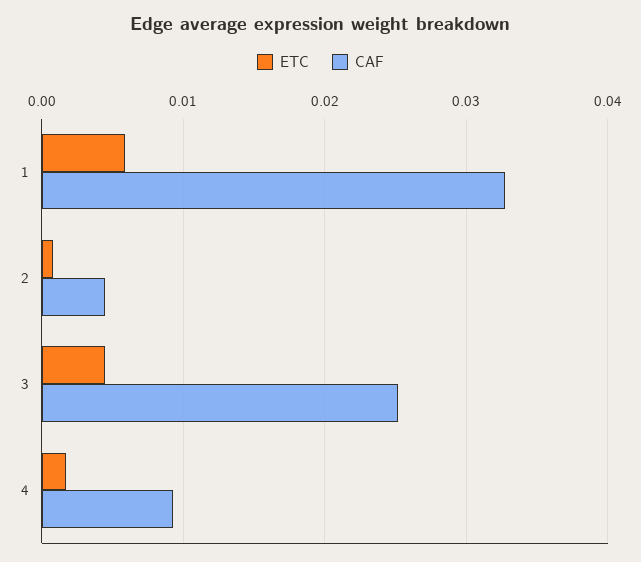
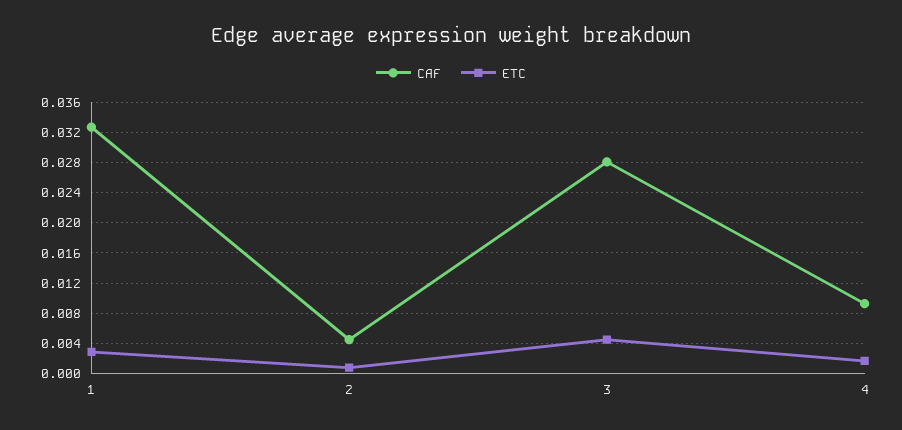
  {
    "ETC": {
-     "1": 0.006,
+     "1": 0.003,
      "2": 0.001,
      "3": 0.005,
      "4": 0.002
    },
    "CAF": {
      "1": 0.033,
      "2": 0.005,
-     "3": 0.025,
+     "3": 0.028,
      "4": 0.009
    }
  }

